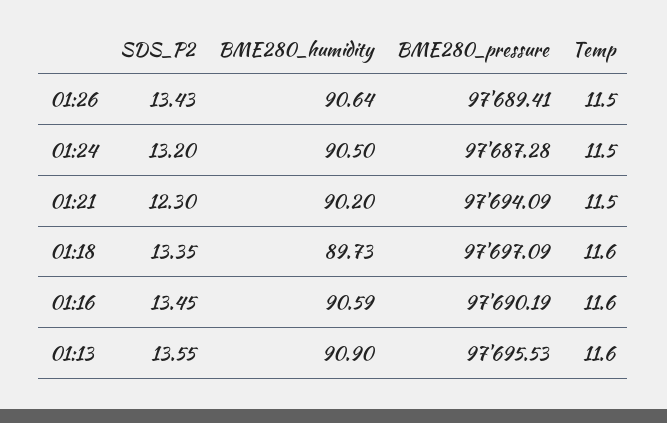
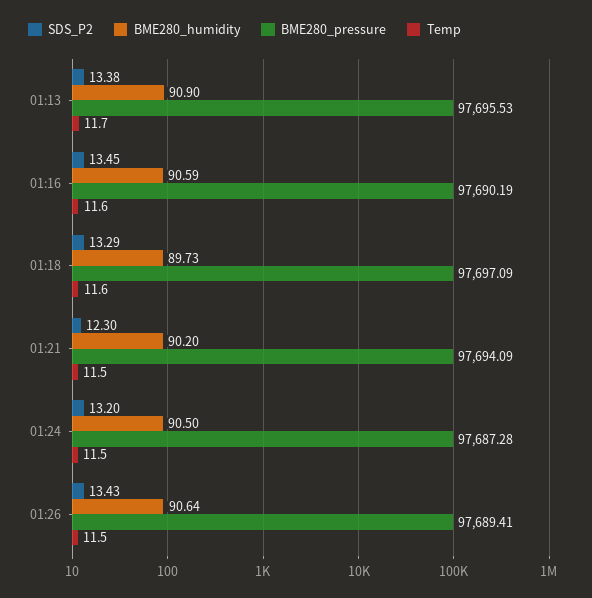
  {
    "SDS_P2": {
      "01:26": 13.43,
      "01:24": 13.2,
      "01:21": 12.3,
-     "01:18": 13.35,
+     "01:18": 13.29,
      "01:16": 13.45,
-     "01:13": 13.55
+     "01:13": 13.38
    },
    "BME280_humidity": {
      "01:26": 90.64,
      "01:24": 90.5,
      "01:21": 90.2,
      "01:18": 89.73,
      "01:16": 90.59,
      "01:13": 90.9
    },
    "BME280_pressure": {
      "01:26": 97689.41,
      "01:24": 97687.28,
      "01:21": 97694.09,
      "01:18": 97697.09,
      "01:16": 97690.19,
      "01:13": 97695.53
    },
    "Temp": {
      "01:26": 11.5,
      "01:24": 11.5,
      "01:21": 11.5,
      "01:18": 11.6,
      "01:16": 11.6,
-     "01:13": 11.6
+     "01:13": 11.7
    }
  }

